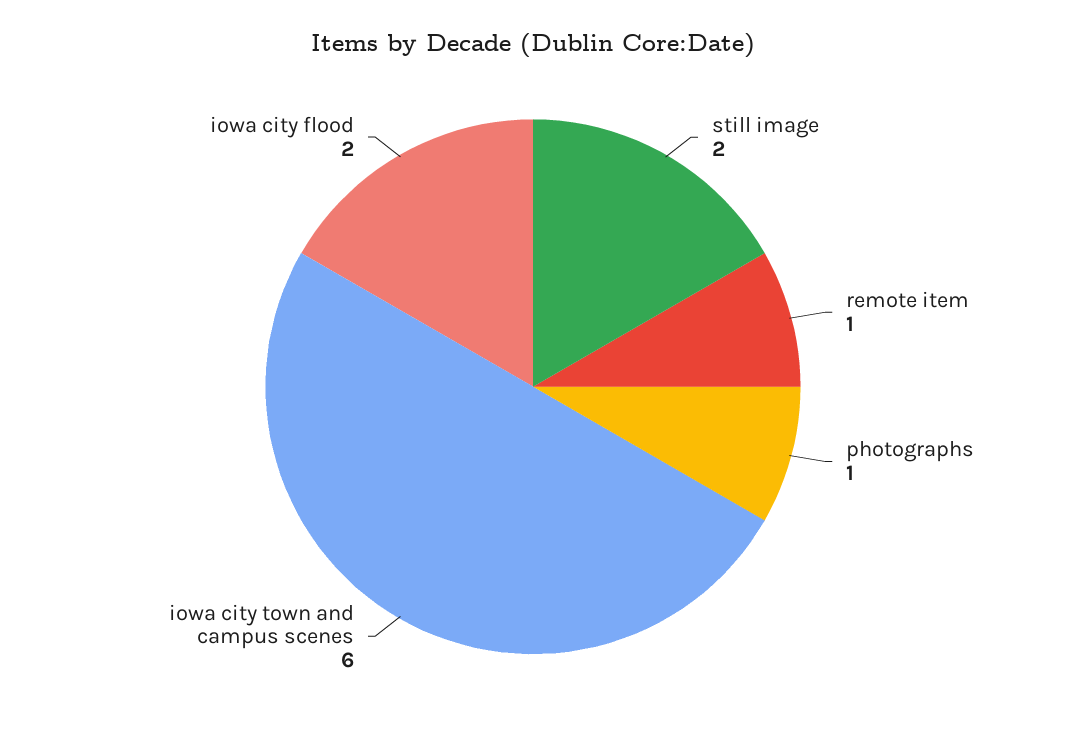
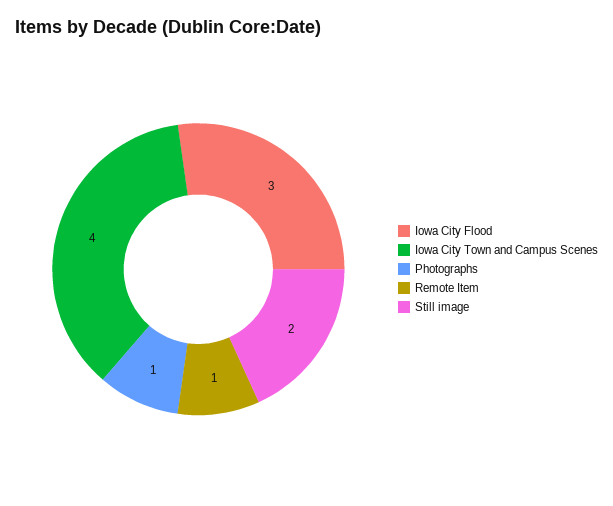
  {
    "still image": 2,
    "remote item": 1,
    "photographs": 1,
-   "iowa city town and campus scenes": 6,
+   "iowa city town and campus scenes": 4,
-   "iowa city flood": 2
+   "iowa city flood": 3
  }

